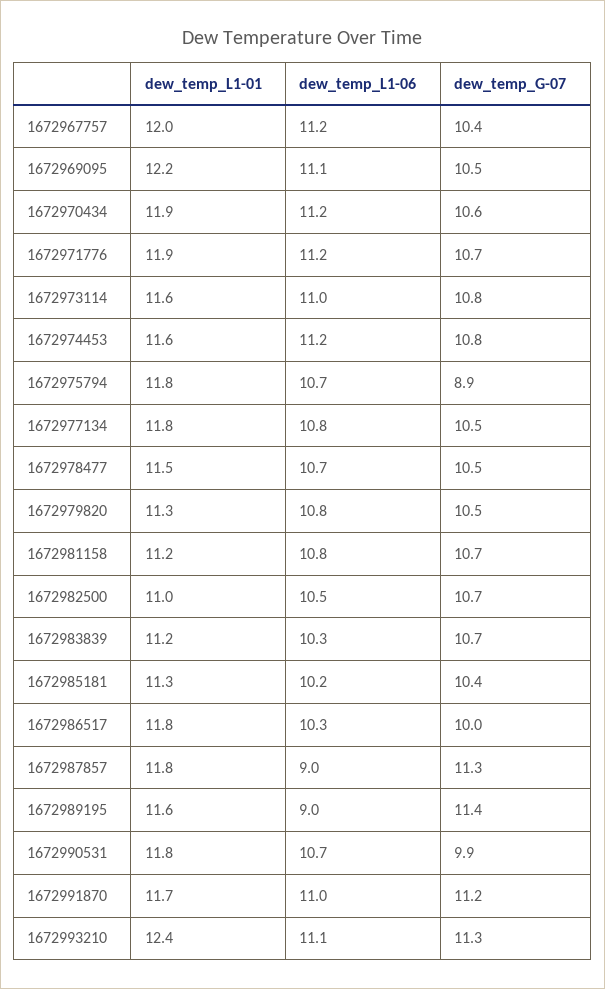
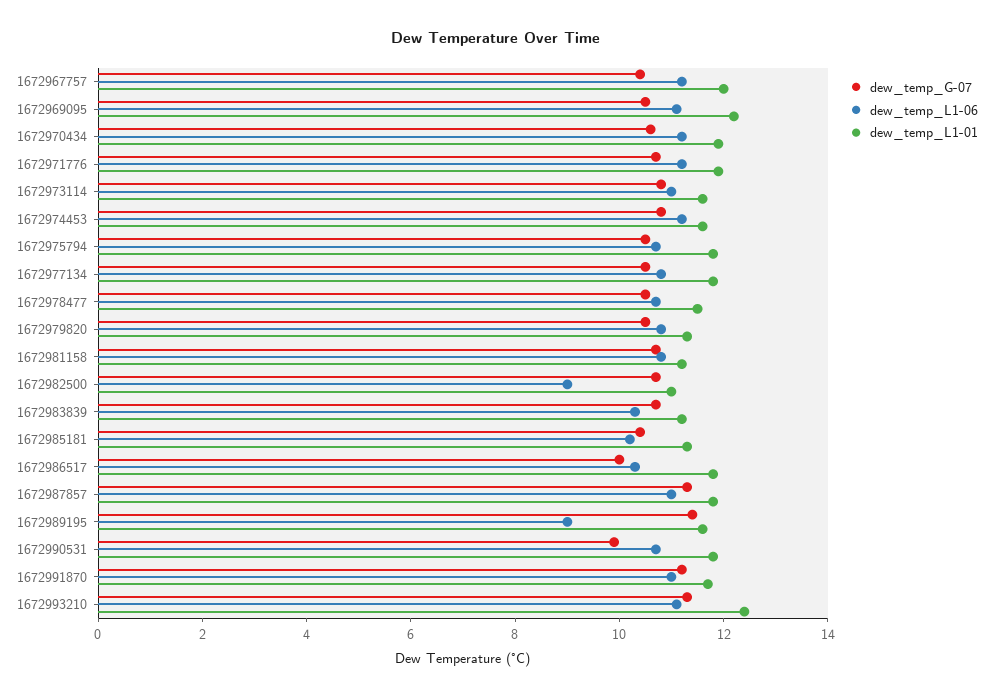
  {
    "dew_temp_L1-01": {
      "1672967757": 12,
      "1672969095": 12.2,
      "1672970434": 11.9,
      "1672971776": 11.9,
      "1672973114": 11.6,
      "1672974453": 11.6,
      "1672975794": 11.8,
      "1672977134": 11.8,
      "1672978477": 11.5,
      "1672979820": 11.3,
      "1672981158": 11.2,
      "1672982500": 11,
      "1672983839": 11.2,
      "1672985181": 11.3,
      "1672986517": 11.8,
      "1672987857": 11.8,
      "1672989195": 11.6,
      "1672990531": 11.8,
      "1672991870": 11.7,
      "1672993210": 12.4
    },
    "dew_temp_L1-06": {
      "1672967757": 11.2,
      "1672969095": 11.1,
      "1672970434": 11.2,
      "1672971776": 11.2,
      "1672973114": 11,
      "1672974453": 11.2,
      "1672975794": 10.7,
      "1672977134": 10.8,
      "1672978477": 10.7,
      "1672979820": 10.8,
      "1672981158": 10.8,
-     "1672982500": 10.5,
+     "1672982500": 9,
      "1672983839": 10.3,
      "1672985181": 10.2,
      "1672986517": 10.3,
-     "1672987857": 9,
+     "1672987857": 11,
      "1672989195": 9,
      "1672990531": 10.7,
      "1672991870": 11,
      "1672993210": 11.1
    },
    "dew_temp_G-07": {
      "1672967757": 10.4,
      "1672969095": 10.5,
      "1672970434": 10.6,
      "1672971776": 10.7,
      "1672973114": 10.8,
      "1672974453": 10.8,
-     "1672975794": 8.9,
+     "1672975794": 10.5,
      "1672977134": 10.5,
      "1672978477": 10.5,
      "1672979820": 10.5,
      "1672981158": 10.7,
      "1672982500": 10.7,
      "1672983839": 10.7,
      "1672985181": 10.4,
      "1672986517": 10,
      "1672987857": 11.3,
      "1672989195": 11.4,
      "1672990531": 9.9,
      "1672991870": 11.2,
      "1672993210": 11.3
    }
  }

